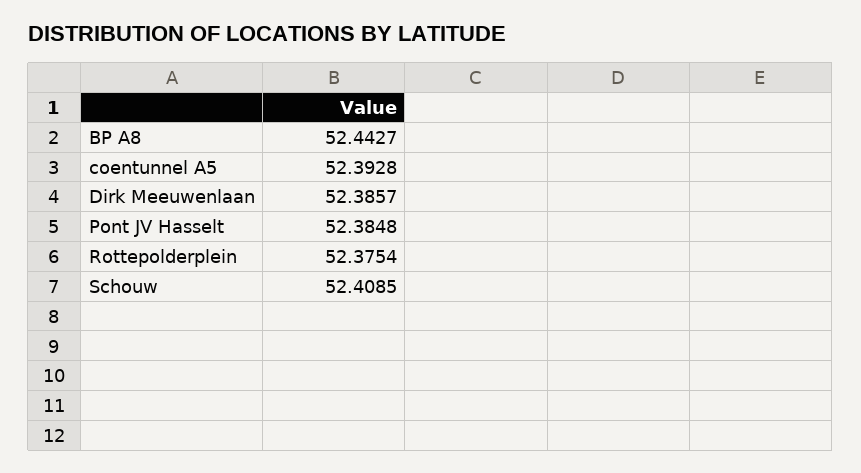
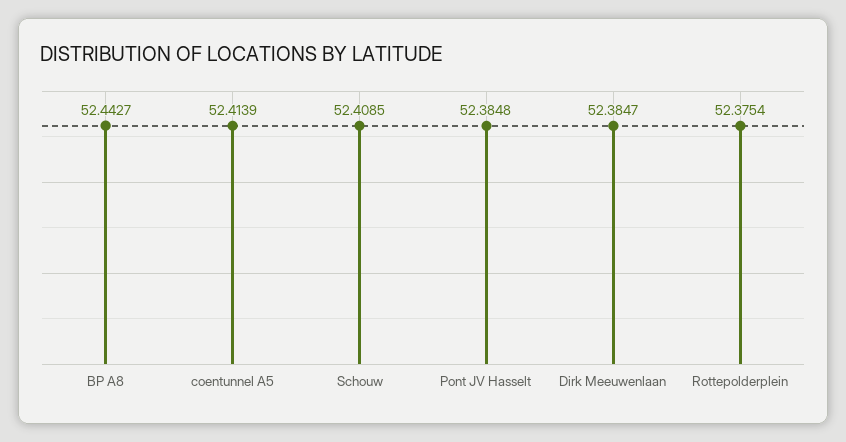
  {
    "BP A8": 52.4427,
-   "coentunnel A5": 52.3928,
+   "coentunnel A5": 52.4139,
-   "Dirk Meeuwenlaan": 52.3857,
+   "Dirk Meeuwenlaan": 52.3847,
    "Pont JV Hasselt": 52.3848,
    "Rottepolderplein": 52.3754,
    "Schouw": 52.4085
  }

